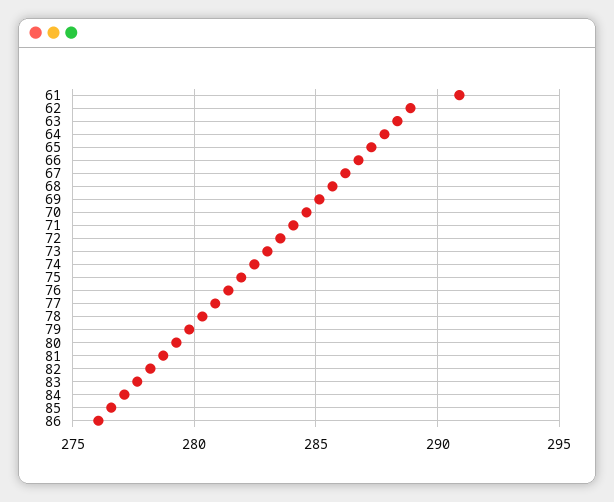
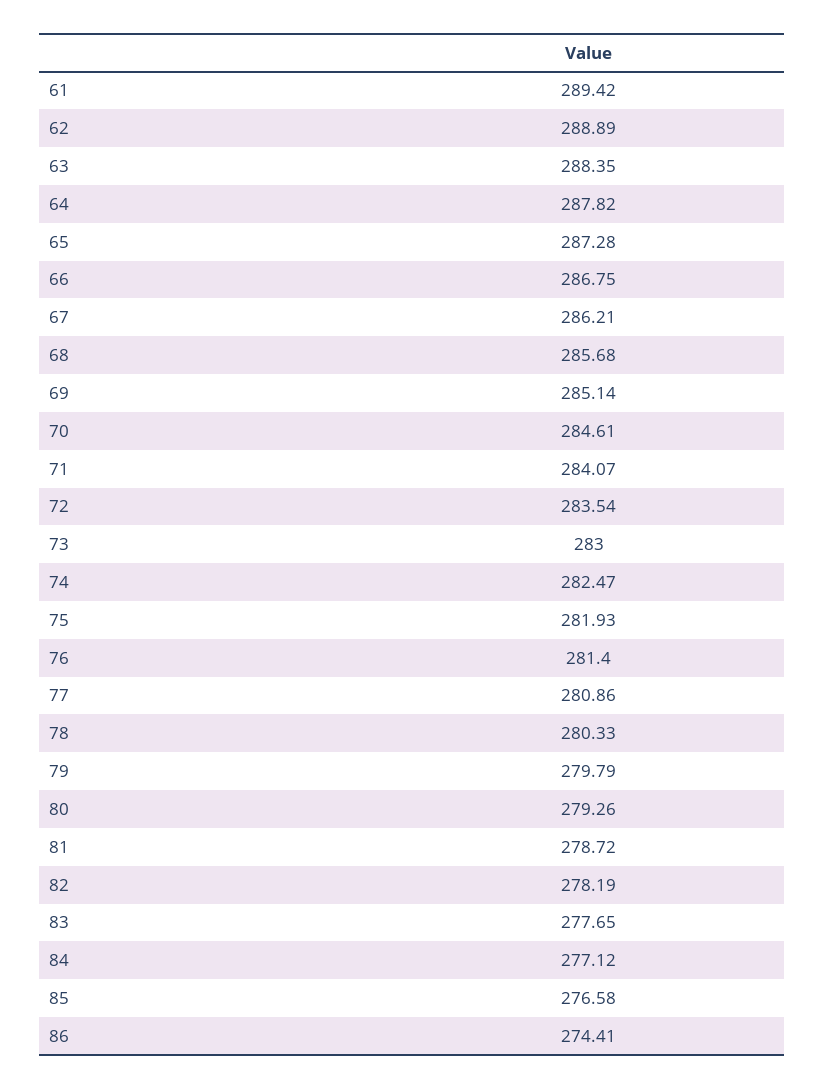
  {
-   "61": 291,
+   "61": 289.42,
    "62": 288.89,
    "63": 288.35,
    "64": 287.82,
    "65": 287.28,
    "66": 286.75,
    "67": 286.21,
    "68": 285.68,
    "69": 285.14,
    "70": 284.61,
    "71": 284.07,
    "72": 283.54,
    "73": 283,
    "74": 282.47,
    "75": 281.93,
    "76": 281.4,
    "77": 280.86,
    "78": 280.33,
    "79": 279.79,
    "80": 279.26,
    "81": 278.72,
    "82": 278.19,
    "83": 277.65,
    "84": 277.12,
    "85": 276.58,
-   "86": 276
+   "86": 274.41
  }

